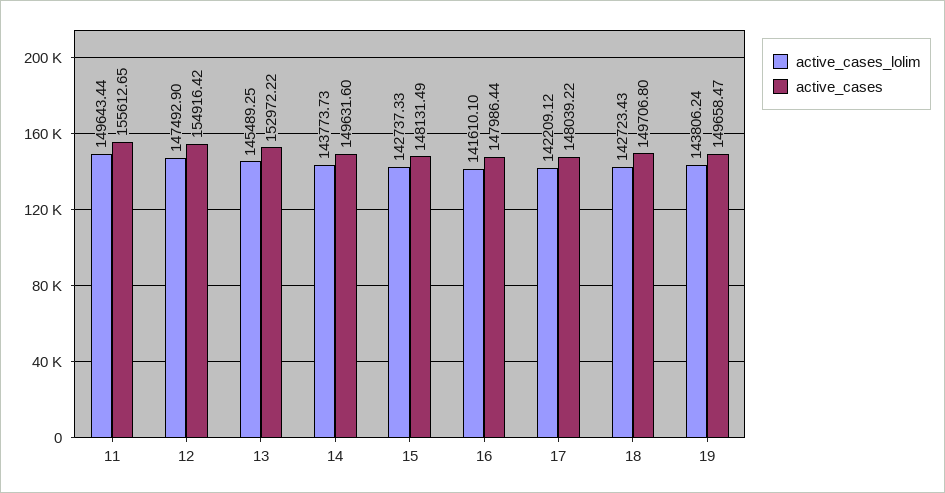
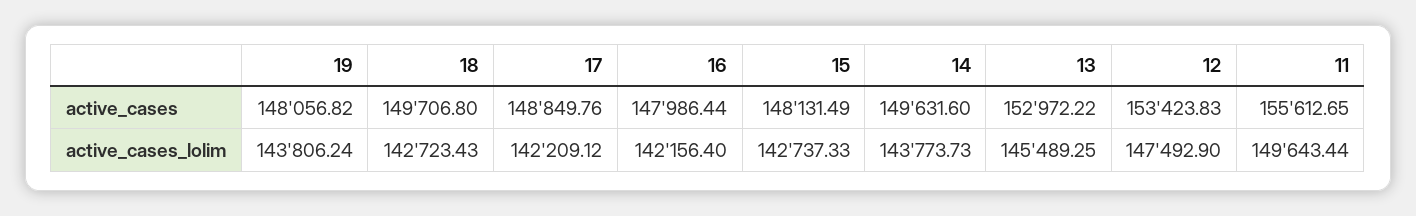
  {
    "active_cases_lolim": {
      "11": 149643.44,
      "12": 147492.9,
      "13": 145489.25,
      "14": 143773.73,
      "15": 142737.33,
-     "16": 141610.1,
+     "16": 142156.4,
      "17": 142209.12,
      "18": 142723.43,
      "19": 143806.24
    },
    "active_cases": {
      "11": 155612.65,
-     "12": 154916.42,
+     "12": 153423.83,
      "13": 152972.22,
      "14": 149631.6,
      "15": 148131.49,
      "16": 147986.44,
-     "17": 148039.22,
+     "17": 148849.76,
      "18": 149706.8,
-     "19": 149658.47
+     "19": 148056.82
    }
  }

